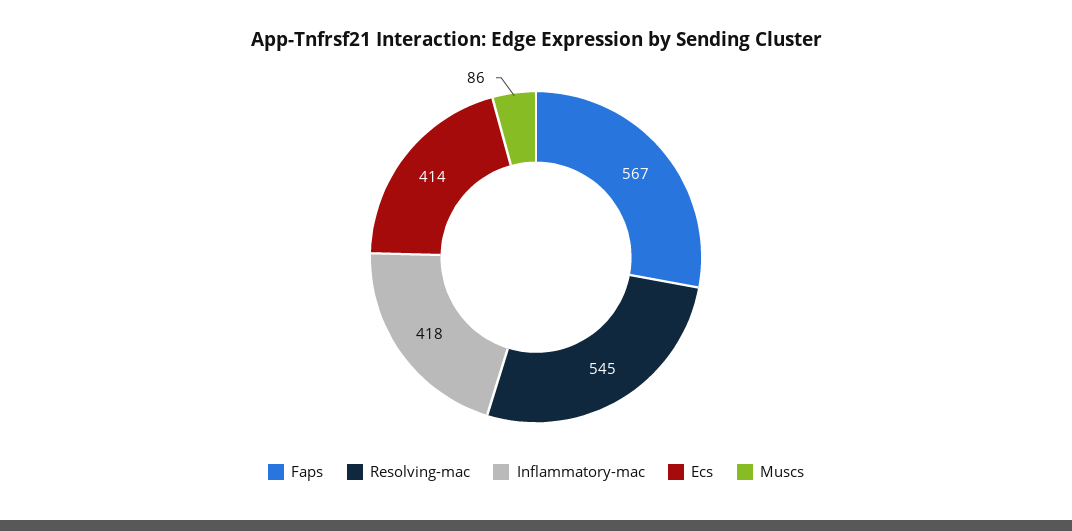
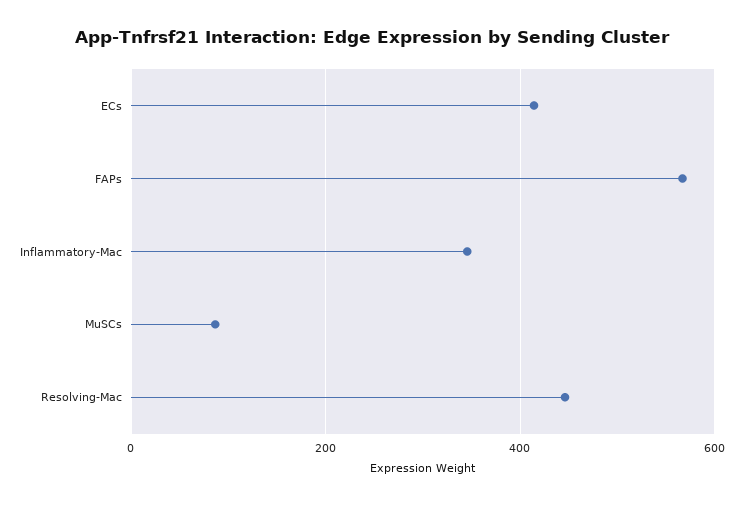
  {
    "Faps": 567,
-   "Resolving-mac": 545,
+   "Resolving-mac": 440,
-   "Inflammatory-mac": 418,
+   "Inflammatory-mac": 340,
    "Ecs": 414,
    "Muscs": 86
  }

